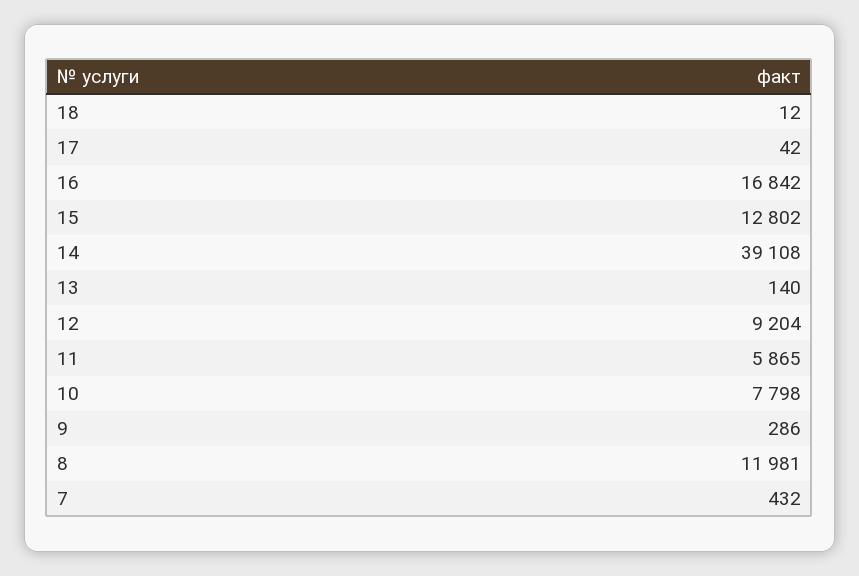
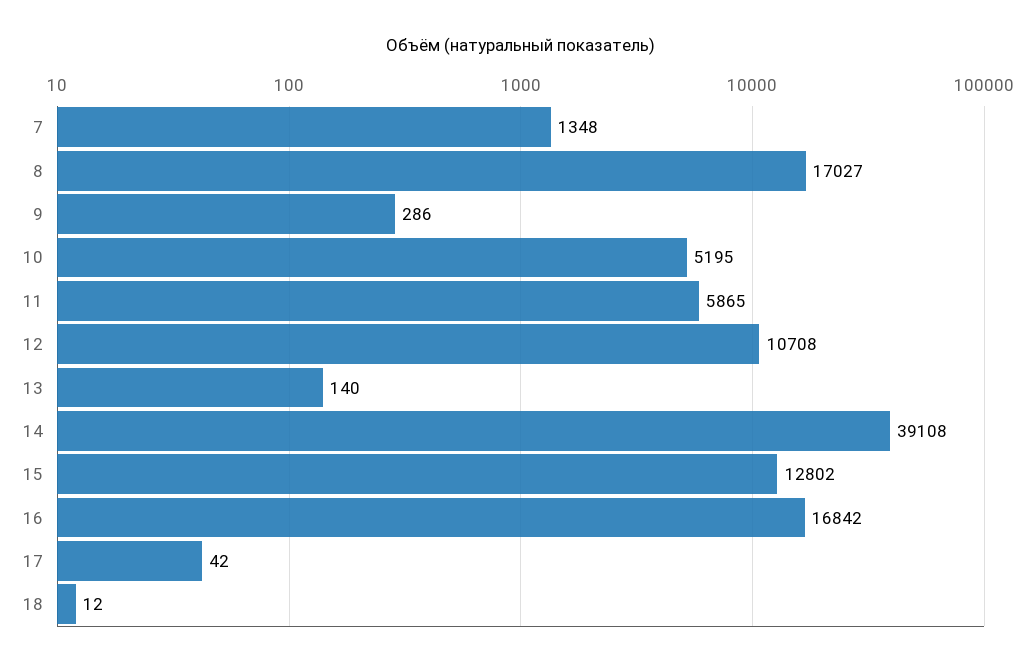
  {
    "18": 12,
    "17": 42,
    "16": 16842,
    "15": 12802,
    "14": 39108,
    "13": 140,
-   "12": 9204,
+   "12": 10708,
    "11": 5865,
-   "10": 7798,
+   "10": 5195,
    "9": 286,
-   "8": 11981,
+   "8": 17027,
-   "7": 432
+   "7": 1348
  }

